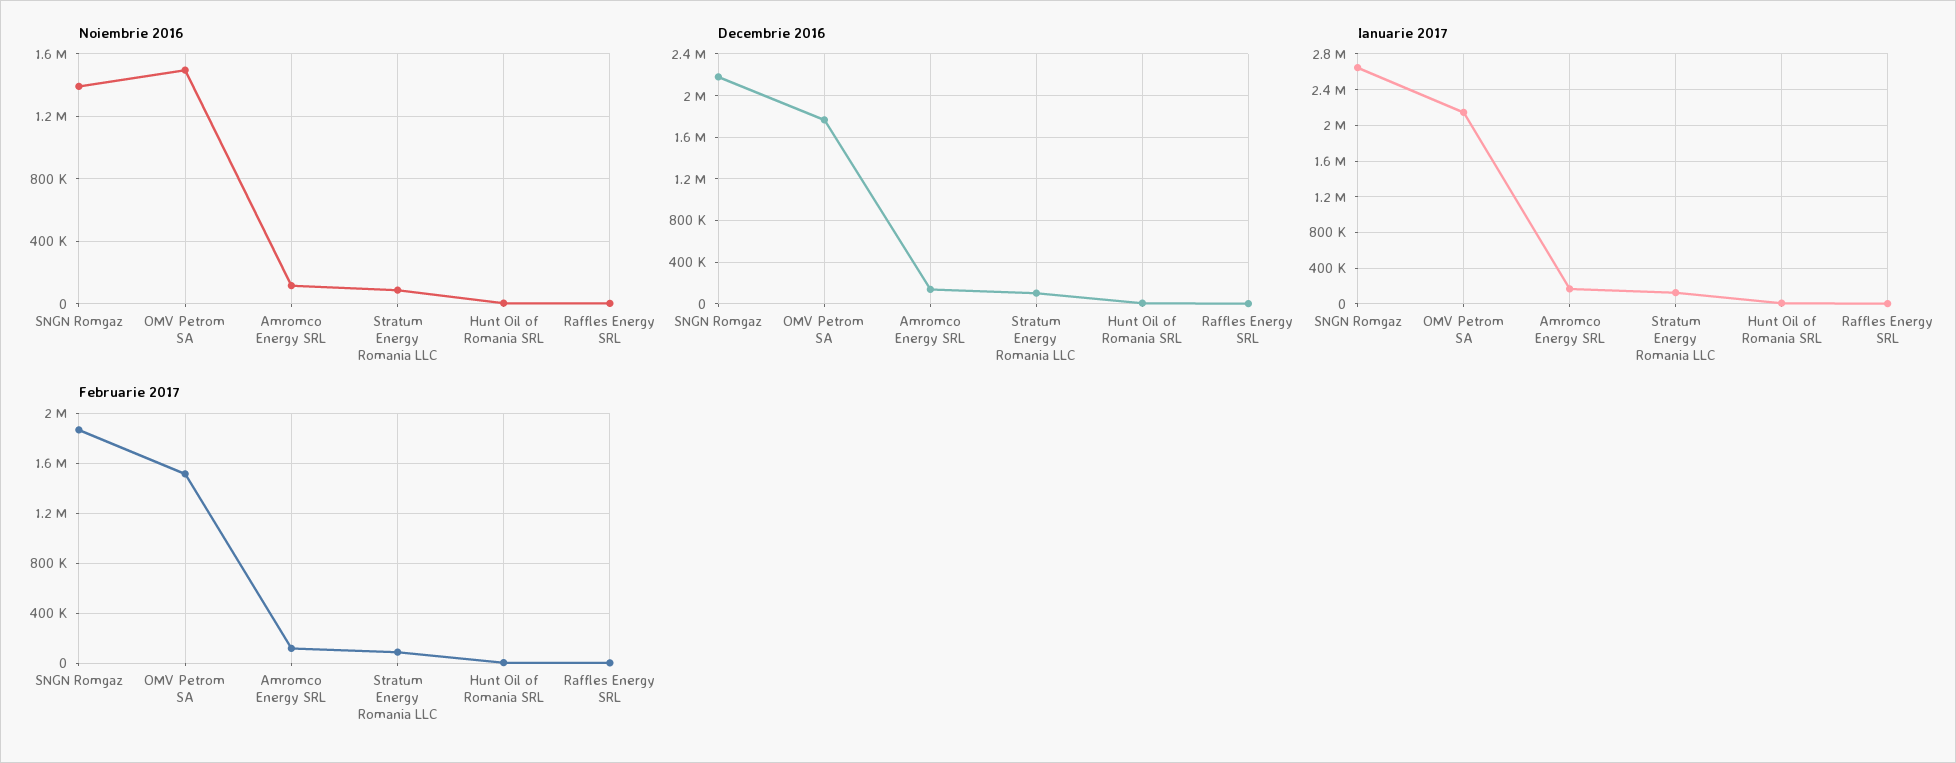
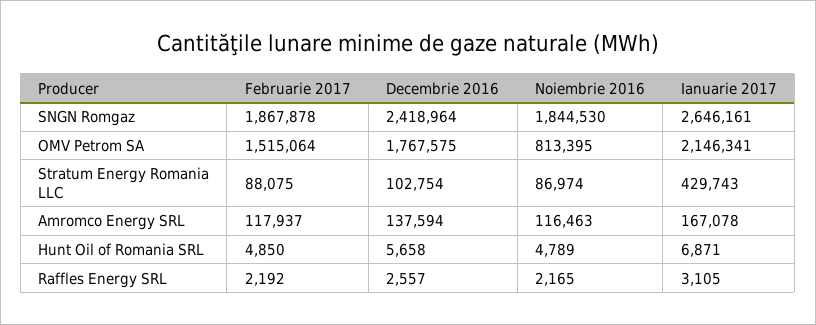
  {
    "Noiembrie 2016": {
-     "SNGN Romgaz": 1400000,
+     "SNGN Romgaz": 1844530,
-     "OMV Petrom SA": 1500000,
+     "OMV Petrom SA": 813395,
      "Amromco Energy SRL": 116463,
      "Stratum Energy Romania LLC": 86974,
      "Hunt Oil of Romania SRL": 4789,
      "Raffles Energy SRL": 2165
    },
    "Decembrie 2016": {
-     "SNGN Romgaz": 2200000,
+     "SNGN Romgaz": 2418964,
      "OMV Petrom SA": 1767575,
      "Amromco Energy SRL": 137594,
      "Stratum Energy Romania LLC": 102754,
      "Hunt Oil of Romania SRL": 5658,
      "Raffles Energy SRL": 2557
    },
    "Ianuarie 2017": {
      "SNGN Romgaz": 2646161,
      "OMV Petrom SA": 2146341,
      "Amromco Energy SRL": 167078,
-     "Stratum Energy Romania LLC": 100000,
+     "Stratum Energy Romania LLC": 429743,
      "Hunt Oil of Romania SRL": 6871,
      "Raffles Energy SRL": 3105
    },
    "Februarie 2017": {
      "SNGN Romgaz": 1867878,
      "OMV Petrom SA": 1515064,
      "Amromco Energy SRL": 117937,
      "Stratum Energy Romania LLC": 88075,
      "Hunt Oil of Romania SRL": 4850,
      "Raffles Energy SRL": 2192
    }
  }

